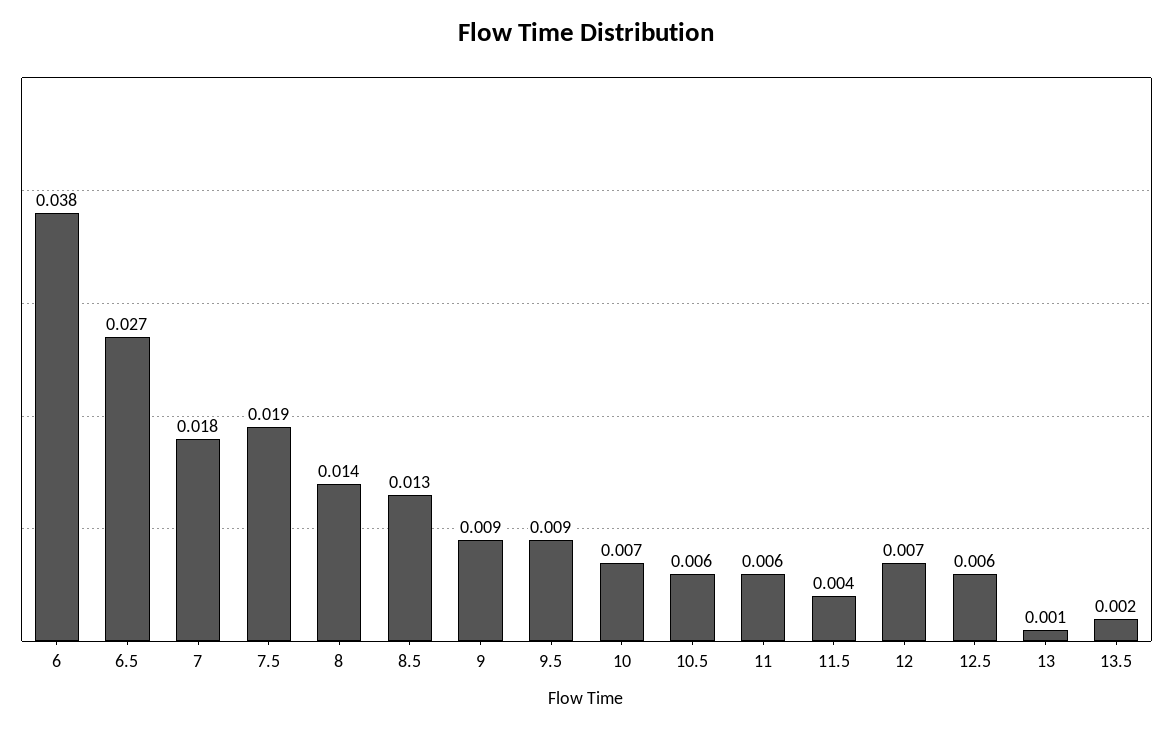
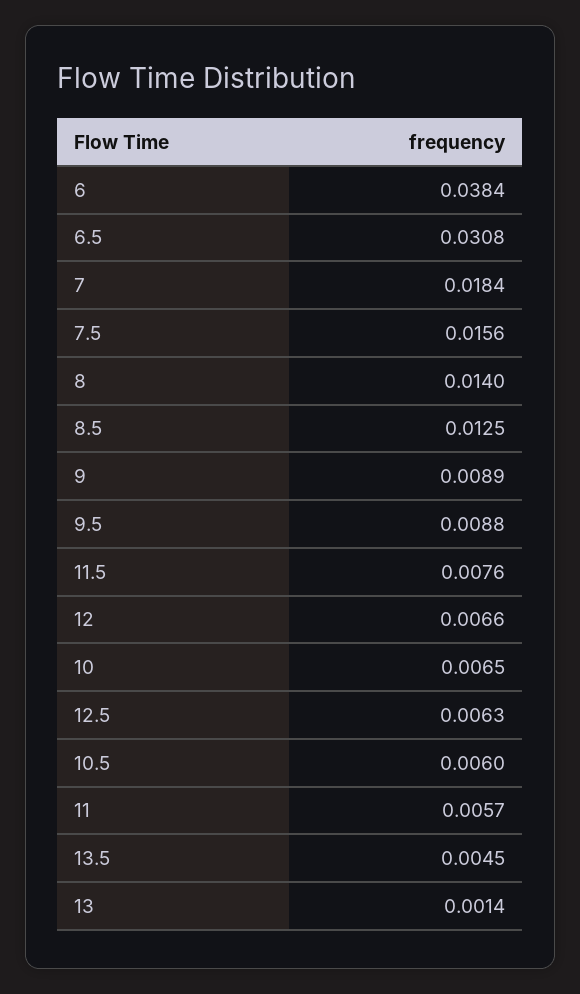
  {
    "6": 0.0384,
-   "6.5": 0.027,
+   "6.5": 0.0308,
    "7": 0.0184,
-   "7.5": 0.019,
+   "7.5": 0.0156,
    "8": 0.014,
    "8.5": 0.0125,
    "9": 0.0089,
    "9.5": 0.0088,
    "10": 0.0065,
    "10.5": 0.006,
    "11": 0.0057,
-   "11.5": 0.004,
+   "11.5": 0.0076,
    "12": 0.0066,
    "12.5": 0.0063,
    "13": 0.0014,
-   "13.5": 0.002
+   "13.5": 0.0045
  }

